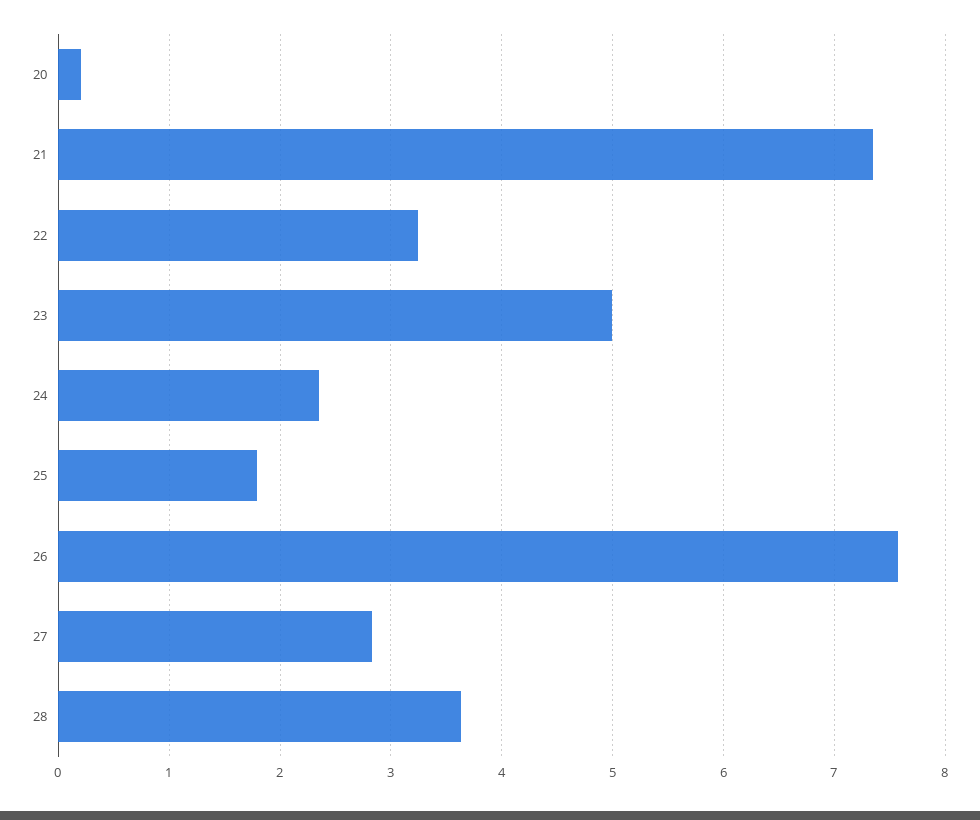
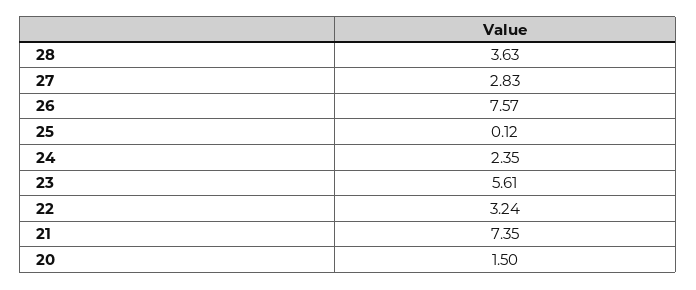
  {
-   "20": 0.2,
+   "20": 1.5,
    "21": 7.35,
    "22": 3.24,
-   "23": 5,
+   "23": 5.61,
    "24": 2.35,
-   "25": 1.8,
+   "25": 0.12,
    "26": 7.57,
    "27": 2.83,
    "28": 3.63
  }

